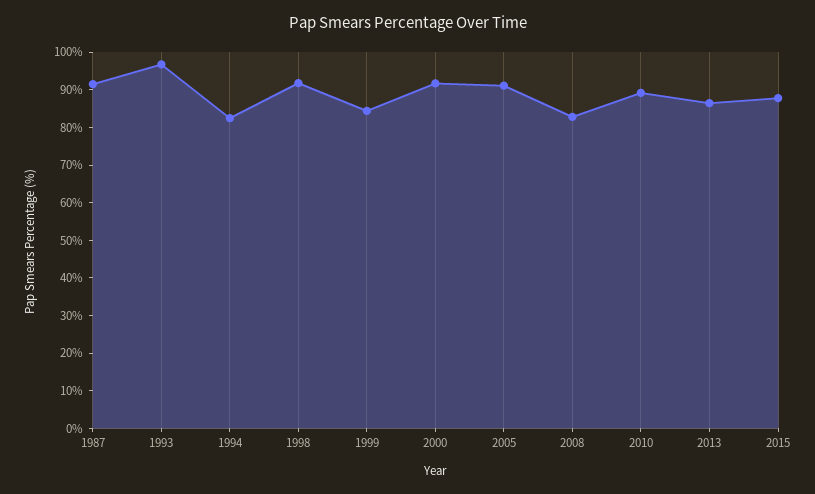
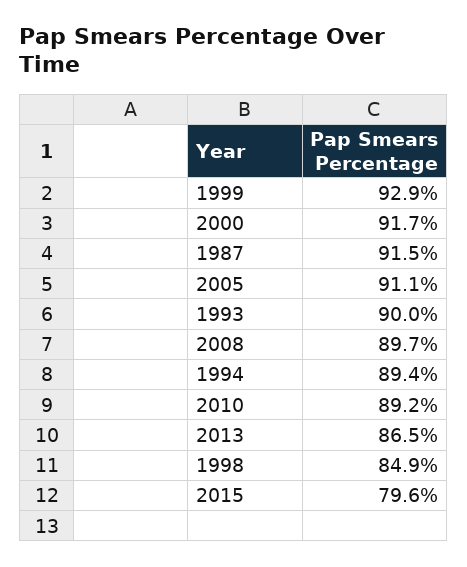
  {
    "1987": 91.5,
-   "1993": 97.5,
+   "1993": 90,
-   "1994": 82.5,
+   "1994": 89.4,
-   "1998": 92.5,
+   "1998": 84.9,
-   "1999": 85,
+   "1999": 92.9,
    "2000": 91.7,
    "2005": 91.1,
-   "2008": 82.5,
+   "2008": 89.7,
    "2010": 89.2,
    "2013": 86.5,
-   "2015": 87.5
+   "2015": 79.6
  }

